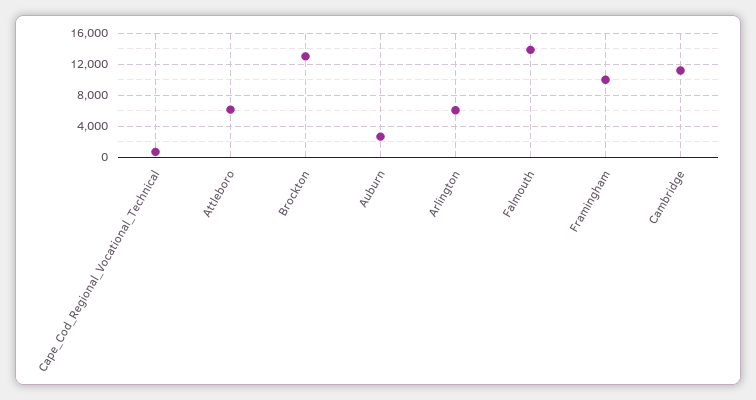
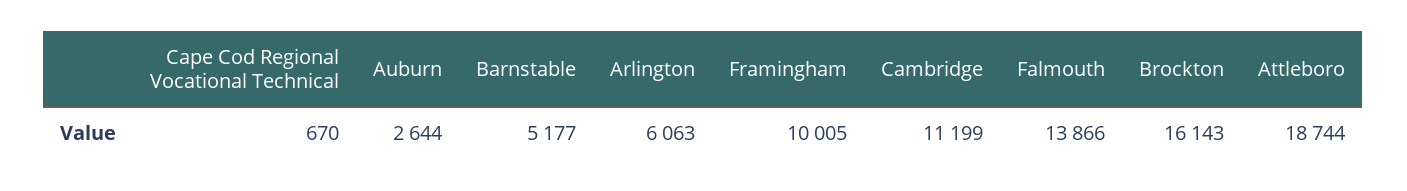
  {
    "Cape_Cod_Regional_Vocational_Technical": 670,
-   "Attleboro": 6000,
+   "Attleboro": 18744,
-   "Brockton": 13000,
+   "Brockton": 16143,
    "Auburn": 2644,
    "Arlington": 6063,
    "Falmouth": 13866,
    "Framingham": 10005,
-   "Cambridge": 11199
+   "Cambridge": 11199,
+   "Barnstable": 5177
  }

